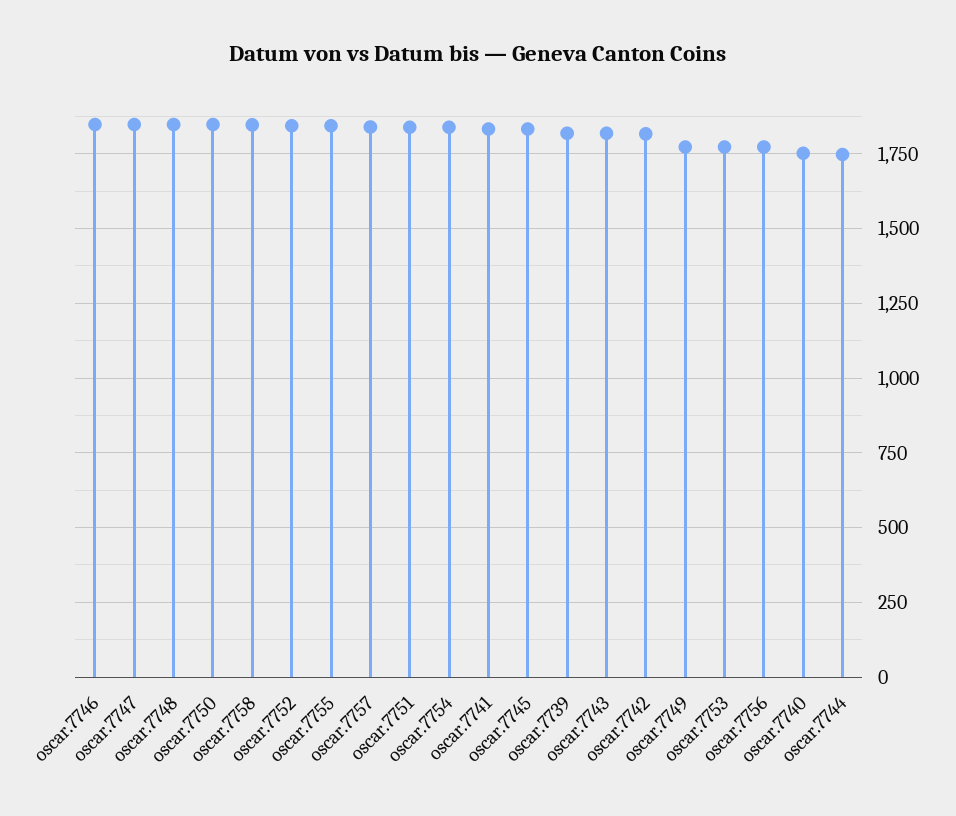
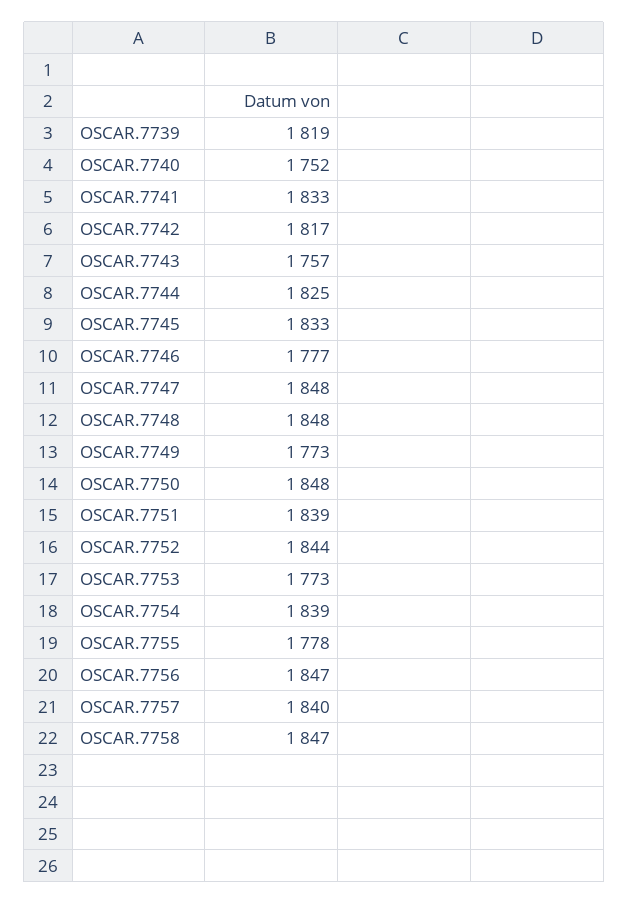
  {
-   "oscar.7746": 1850,
+   "oscar.7746": 1777,
    "oscar.7747": 1848,
    "oscar.7748": 1848,
    "oscar.7750": 1848,
    "oscar.7758": 1847,
    "oscar.7752": 1844,
-   "oscar.7755": 1850,
+   "oscar.7755": 1778,
    "oscar.7757": 1840,
    "oscar.7751": 1839,
    "oscar.7754": 1839,
    "oscar.7741": 1833,
    "oscar.7745": 1833,
    "oscar.7739": 1819,
-   "oscar.7743": 1825,
+   "oscar.7743": 1757,
    "oscar.7742": 1817,
    "oscar.7749": 1773,
    "oscar.7753": 1773,
-   "oscar.7756": 1775,
+   "oscar.7756": 1847,
    "oscar.7740": 1752,
-   "oscar.7744": 1750
+   "oscar.7744": 1825
  }

